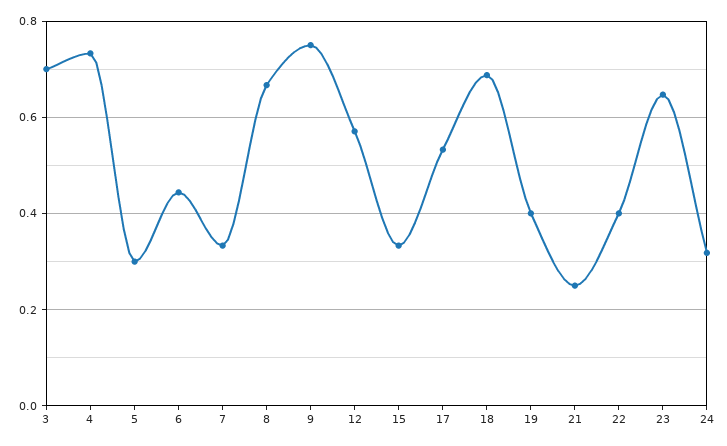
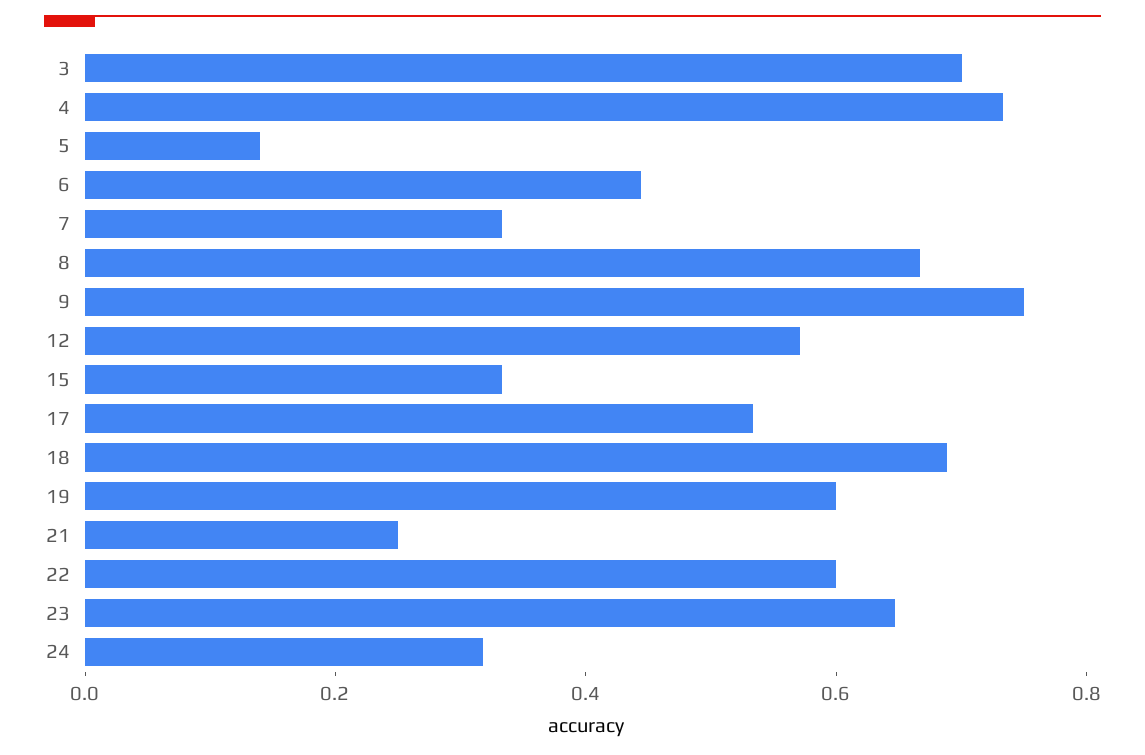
  {
    "3": 0.7,
    "4": 0.74,
-   "5": 0.3,
+   "5": 0.15,
    "6": 0.44,
    "7": 0.34,
    "8": 0.66,
    "9": 0.76,
    "12": 0.58,
    "15": 0.34,
    "17": 0.54,
    "18": 0.68,
-   "19": 0.4,
+   "19": 0.6,
    "21": 0.26,
-   "22": 0.4,
+   "22": 0.6,
    "23": 0.64,
    "24": 0.32
  }

